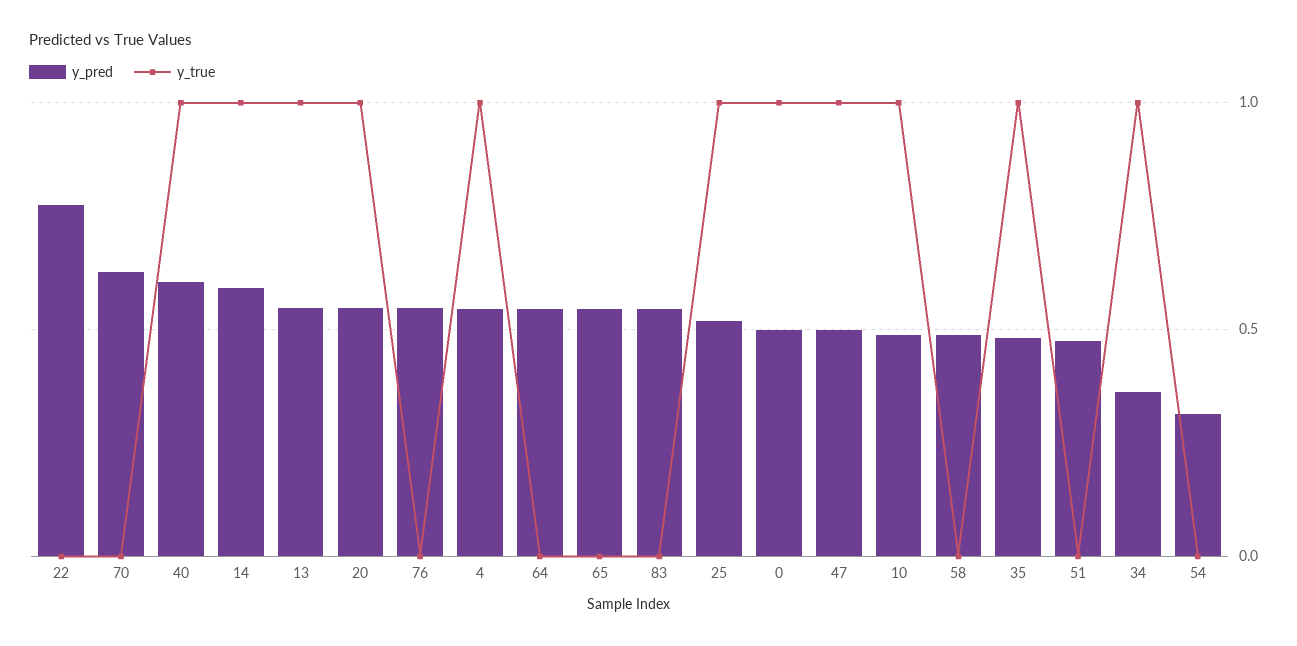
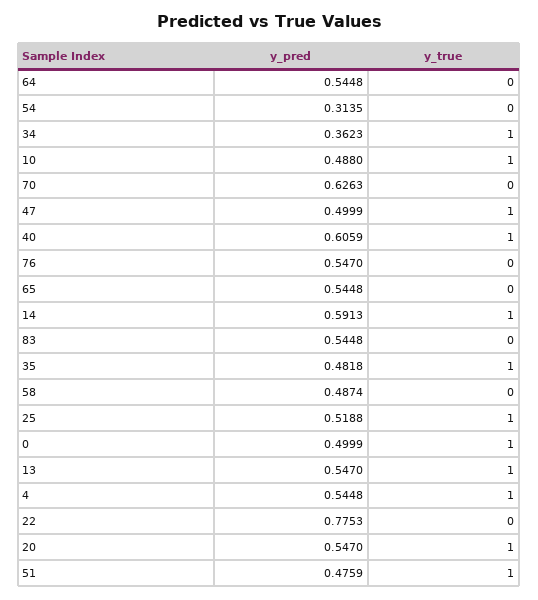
  {
    "y_pred": {
      "22": 0.7753,
      "70": 0.6263,
      "40": 0.6059,
      "14": 0.5913,
      "13": 0.547,
      "20": 0.547,
      "76": 0.547,
      "4": 0.5448,
      "64": 0.5448,
      "65": 0.5448,
      "83": 0.5448,
      "25": 0.5188,
      "0": 0.4999,
      "47": 0.4999,
      "10": 0.488,
      "58": 0.4874,
      "35": 0.4818,
      "51": 0.4759,
      "34": 0.3623,
      "54": 0.3135
    },
    "y_true": {
      "22": 0,
      "70": 0,
      "40": 1,
      "14": 1,
      "13": 1,
      "20": 1,
      "76": 0,
      "4": 1,
      "64": 0,
      "65": 0,
      "83": 0,
      "25": 1,
      "0": 1,
      "47": 1,
      "10": 1,
      "58": 0,
      "35": 1,
-     "51": 0,
+     "51": 1,
      "34": 1,
      "54": 0
    }
  }

